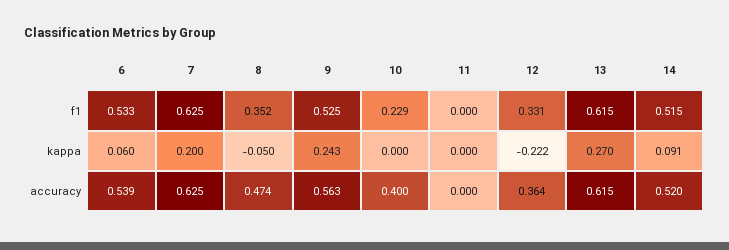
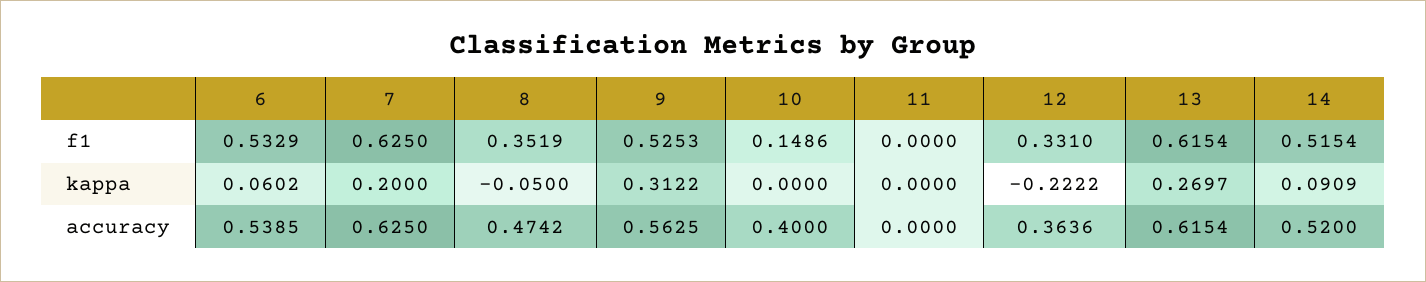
  {
    "6": {
      "f1": 0.5329,
      "kappa": 0.0602,
      "accuracy": 0.5385
    },
    "7": {
      "f1": 0.625,
      "kappa": 0.2,
      "accuracy": 0.625
    },
    "8": {
      "f1": 0.3519,
      "kappa": -0.05,
      "accuracy": 0.4742
    },
    "9": {
      "f1": 0.5253,
-     "kappa": 0.243,
+     "kappa": 0.3122,
      "accuracy": 0.5625
    },
    "10": {
-     "f1": 0.229,
+     "f1": 0.1486,
      "kappa": 0,
      "accuracy": 0.4
    },
    "11": {
      "f1": 0,
      "kappa": 0,
      "accuracy": 0
    },
    "12": {
      "f1": 0.331,
      "kappa": -0.2222,
      "accuracy": 0.3636
    },
    "13": {
      "f1": 0.6154,
      "kappa": 0.2697,
      "accuracy": 0.6154
    },
    "14": {
      "f1": 0.5154,
      "kappa": 0.0909,
      "accuracy": 0.52
    }
  }

